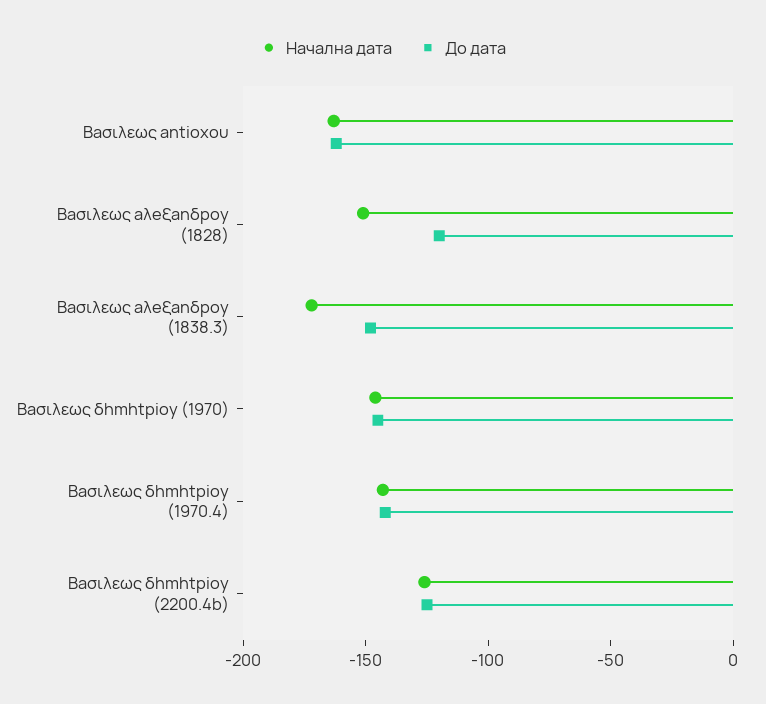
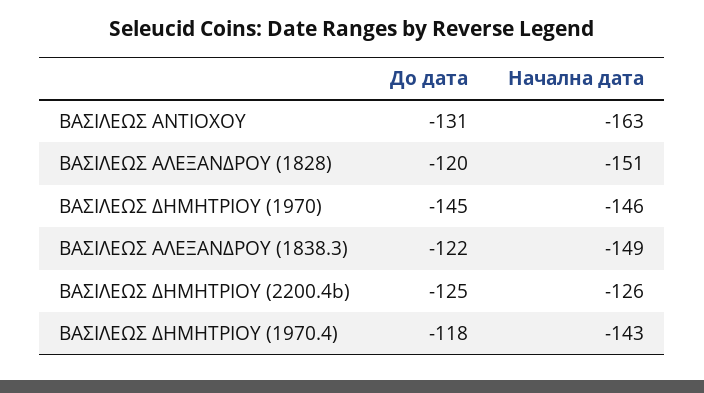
  {
    "Начална дата": {
      "Baσιλεως antioxου": -163,
      "Baσιλεως aλeξanδpoy (1828)": -151,
-     "Baσιλεως aλeξanδpoy (1838.3)": -170,
+     "Baσιλεως aλeξanδpoy (1838.3)": -149,
      "Baσιλεως δhmhtpioy (1970)": -146,
      "Baσιλεως δhmhtpioy (1970.4)": -143,
      "Baσιλεως δhmhtpioy (2200.4b)": -126
    },
    "До дата": {
-     "Baσιλεως antioxου": -160,
+     "Baσιλεως antioxου": -131,
      "Baσιλεως aλeξanδpoy (1828)": -120,
-     "Baσιλεως aλeξanδpoy (1838.3)": -150,
+     "Baσιλεως aλeξanδpoy (1838.3)": -122,
      "Baσιλεως δhmhtpioy (1970)": -145,
-     "Baσιλεως δhmhtpioy (1970.4)": -140,
+     "Baσιλεως δhmhtpioy (1970.4)": -118,
      "Baσιλεως δhmhtpioy (2200.4b)": -125
    }
  }

